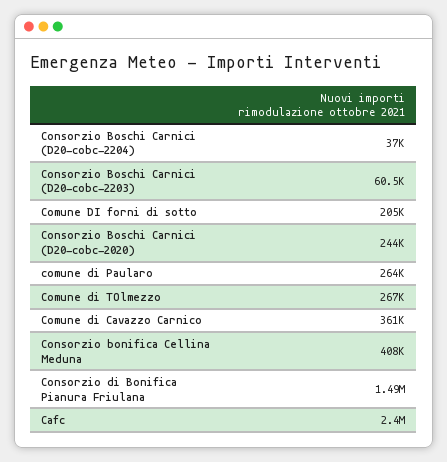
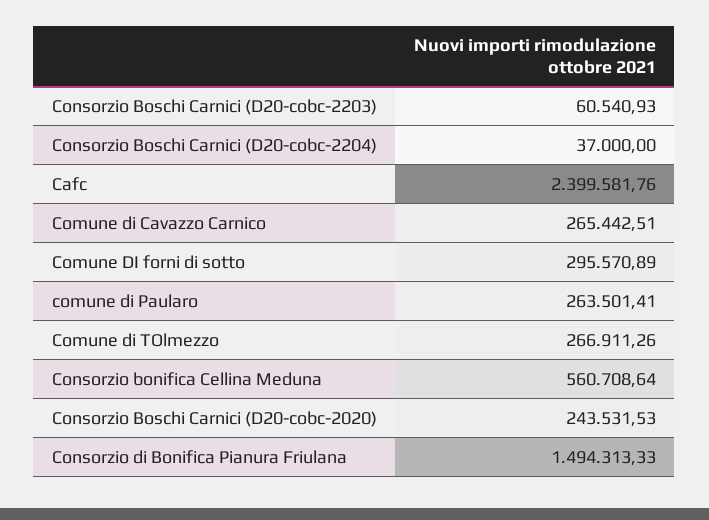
  {
    "Consorzio Boschi Carnici (D20-cobc-2204)": 37000,
    "Consorzio Boschi Carnici (D20-cobc-2203)": 60540.93,
-   "Comune DI forni di sotto": 205000,
+   "Comune DI forni di sotto": 295570.89,
    "Consorzio Boschi Carnici (D20-cobc-2020)": 243531.53,
    "comune di Paularo": 263501.41,
    "Comune di TOlmezzo": 266911.26,
-   "Comune di Cavazzo Carnico": 361000,
+   "Comune di Cavazzo Carnico": 265442.51,
-   "Consorzio bonifica Cellina Meduna": 408000,
+   "Consorzio bonifica Cellina Meduna": 560708.64,
    "Consorzio di Bonifica Pianura Friulana": 1494313.33,
    "Cafc": 2399581.76
  }

